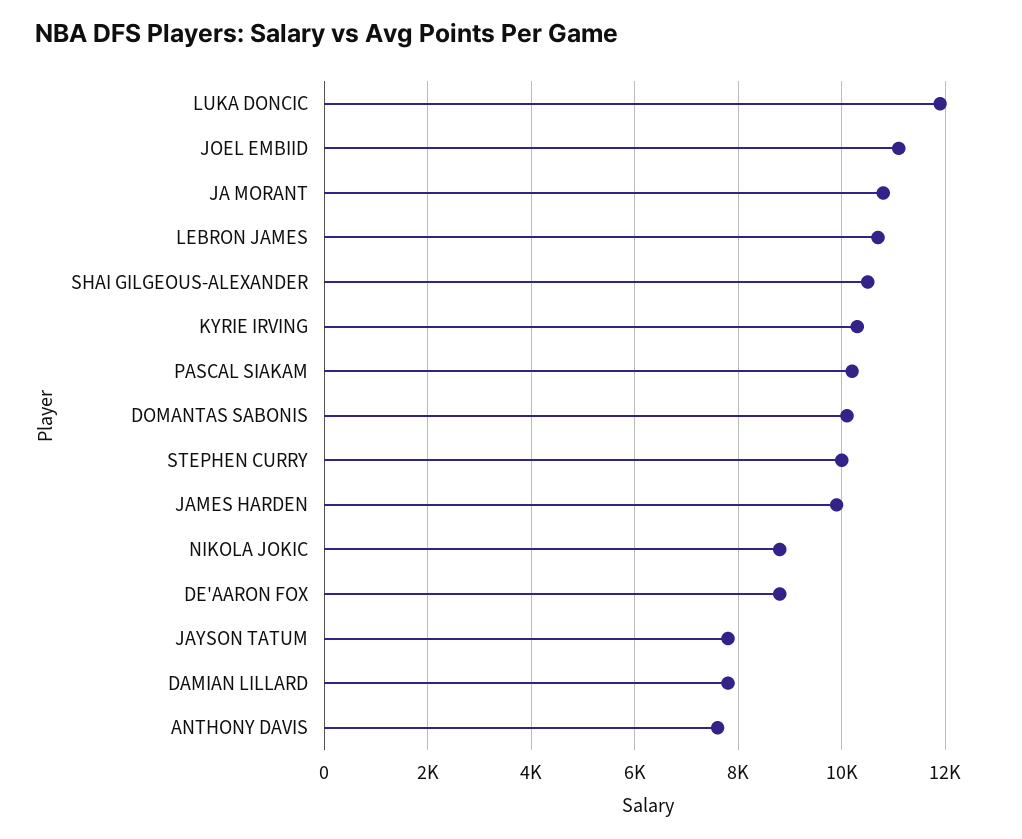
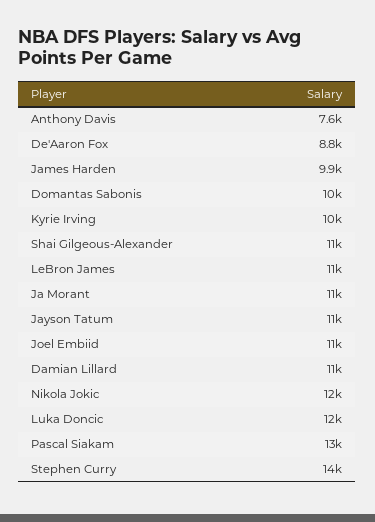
  {
    "LUKA DONCIC": 12000,
    "JOEL EMBIID": 11000,
    "JA MORANT": 11000,
    "LEBRON JAMES": 11000,
    "SHAI GILGEOUS-ALEXANDER": 11000,
    "KYRIE IRVING": 10000,
-   "PASCAL SIAKAM": 10200,
+   "PASCAL SIAKAM": 13000,
    "DOMANTAS SABONIS": 10000,
-   "STEPHEN CURRY": 10000,
+   "STEPHEN CURRY": 14000,
    "JAMES HARDEN": 9900,
-   "NIKOLA JOKIC": 8800,
+   "NIKOLA JOKIC": 12000,
    "DE'AARON FOX": 8800,
-   "JAYSON TATUM": 7800,
+   "JAYSON TATUM": 11000,
-   "DAMIAN LILLARD": 7800,
+   "DAMIAN LILLARD": 11000,
    "ANTHONY DAVIS": 7600
  }

